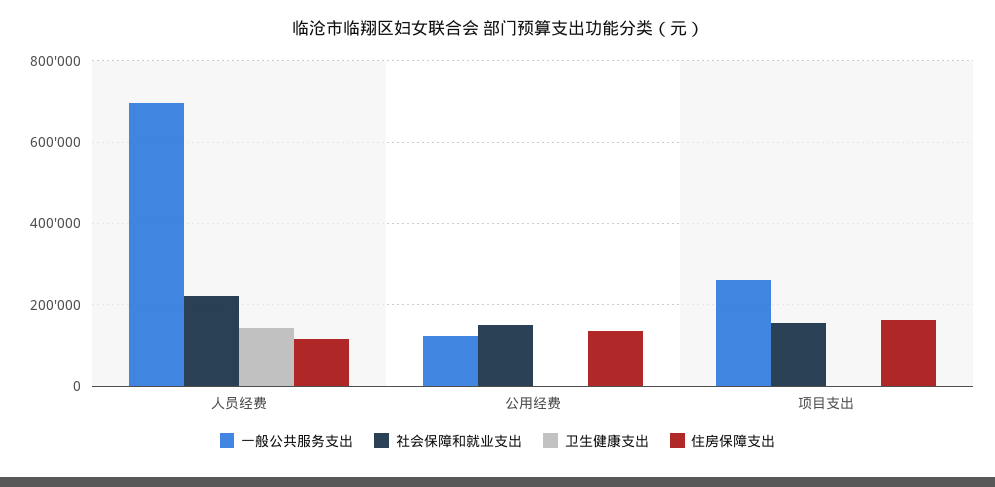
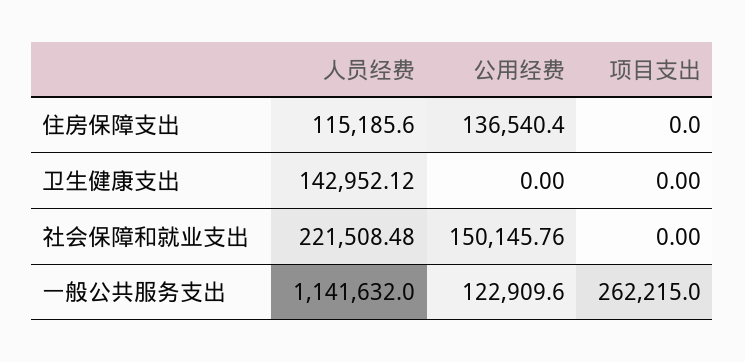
  {
    "一般公共服务支出": {
-     "人员经费": 700000,
+     "人员经费": 1141632,
      "公用经费": 122909.6,
      "项目支出": 262215
    },
    "社会保障和就业支出": {
      "人员经费": 221508.48,
      "公用经费": 150145.76,
-     "项目支出": 160000
+     "项目支出": 0
    },
    "卫生健康支出": {
      "人员经费": 142952.12,
      "公用经费": 0,
      "项目支出": 0
    },
    "住房保障支出": {
      "人员经费": 115185.6,
      "公用经费": 136540.4,
-     "项目支出": 160000
+     "项目支出": 0
    }
  }

